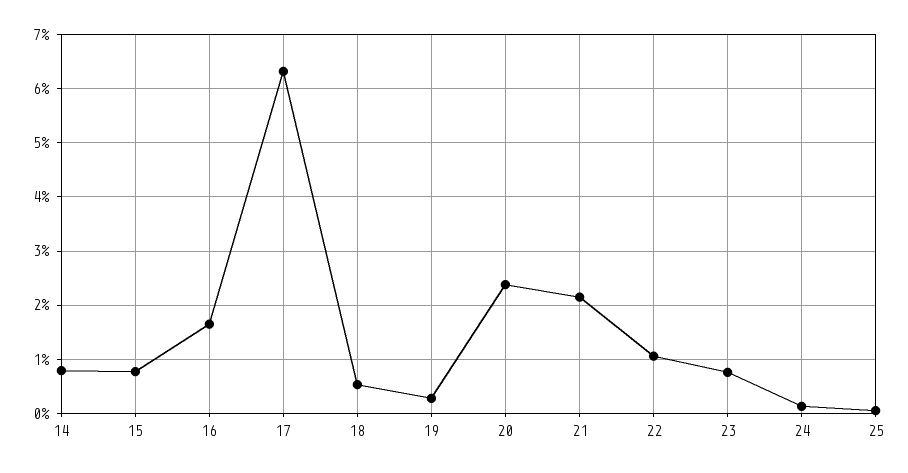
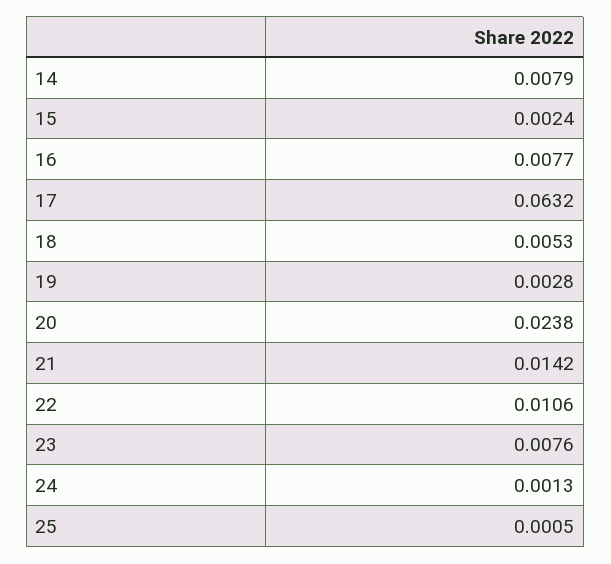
  {
    "14": 0.0079,
-   "15": 0.008,
+   "15": 0.0024,
-   "16": 0.016,
+   "16": 0.0077,
    "17": 0.0632,
    "18": 0.0053,
    "19": 0.0028,
    "20": 0.0238,
-   "21": 0.022,
+   "21": 0.0142,
    "22": 0.0106,
    "23": 0.0076,
    "24": 0.0013,
    "25": 0.0005
  }

